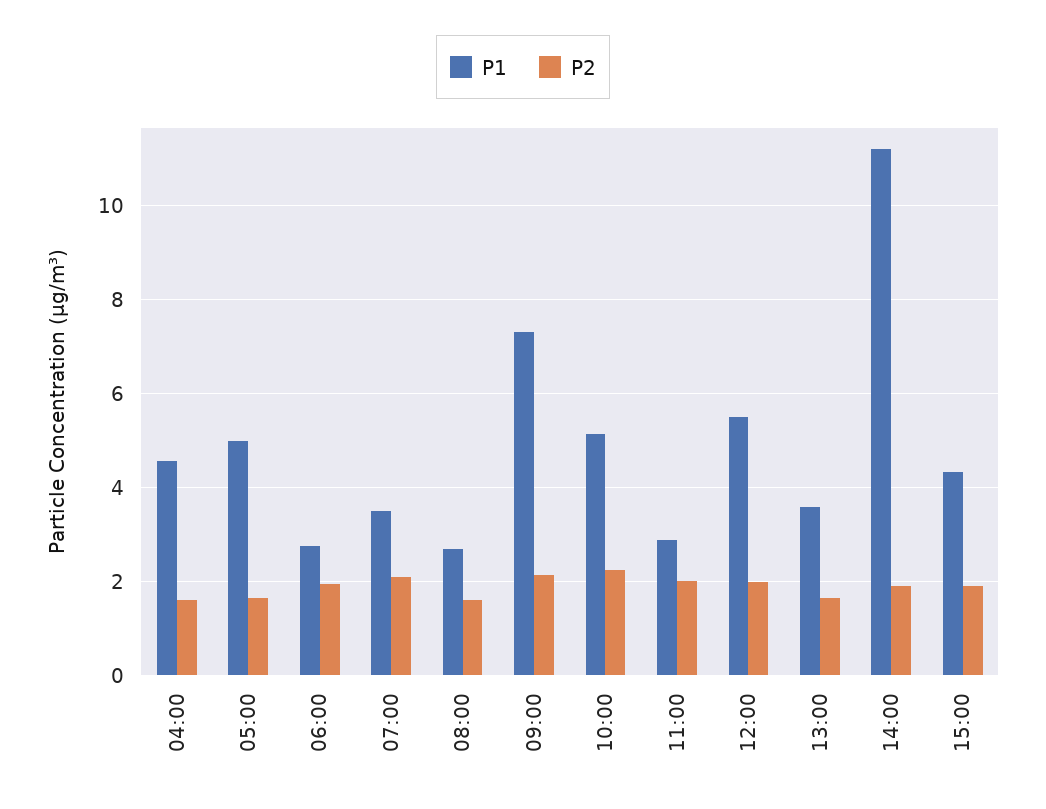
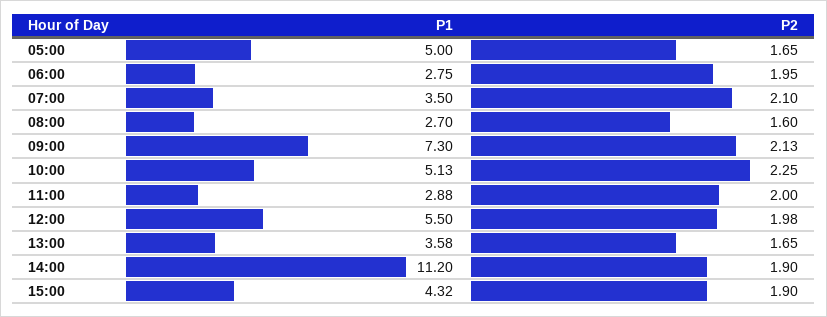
  {
    "P1": {
-     "04:00": 4.6,
      "05:00": 5,
      "06:00": 2.75,
      "07:00": 3.5,
      "08:00": 2.7,
      "09:00": 7.3,
      "10:00": 5.13,
      "11:00": 2.88,
      "12:00": 5.5,
      "13:00": 3.58,
      "14:00": 11.2,
      "15:00": 4.32
    },
    "P2": {
-     "04:00": 1.6,
      "05:00": 1.65,
      "06:00": 1.95,
      "07:00": 2.1,
      "08:00": 1.6,
      "09:00": 2.13,
      "10:00": 2.25,
      "11:00": 2,
      "12:00": 1.98,
      "13:00": 1.65,
      "14:00": 1.9,
      "15:00": 1.9
    }
  }

